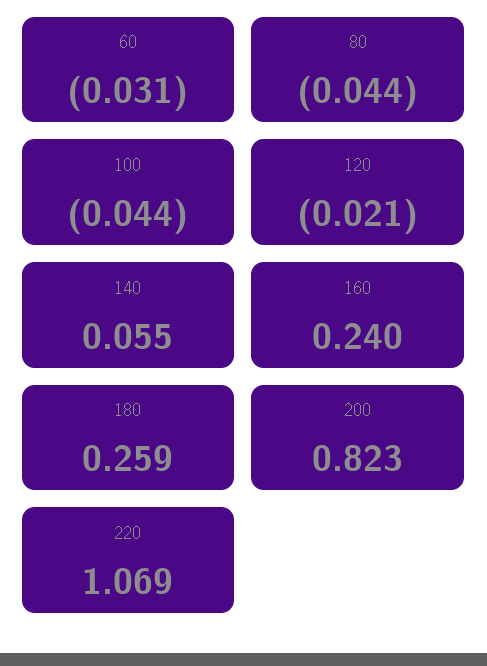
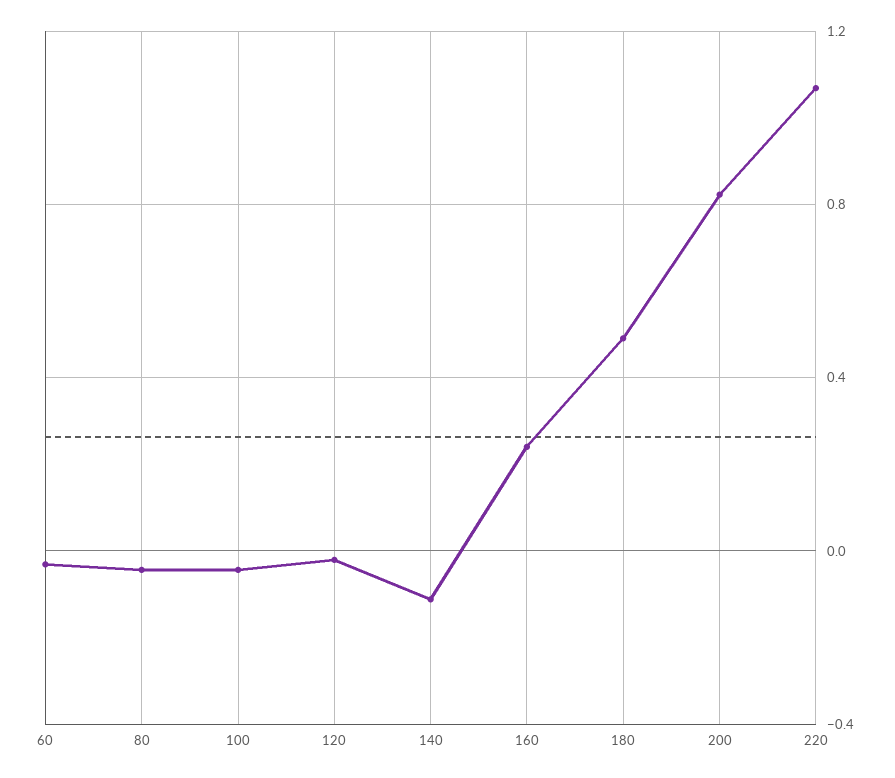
  {
    "60": -0.031,
    "80": -0.044,
    "100": -0.044,
    "120": -0.021,
-   "140": 0.055,
+   "140": -0.1,
    "160": 0.24,
-   "180": 0.259,
+   "180": 0.5,
    "200": 0.823,
    "220": 1.069
  }

